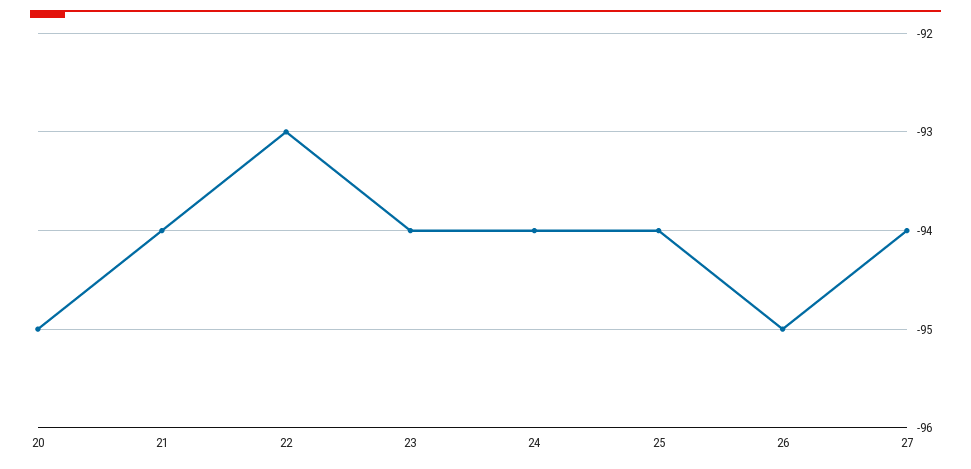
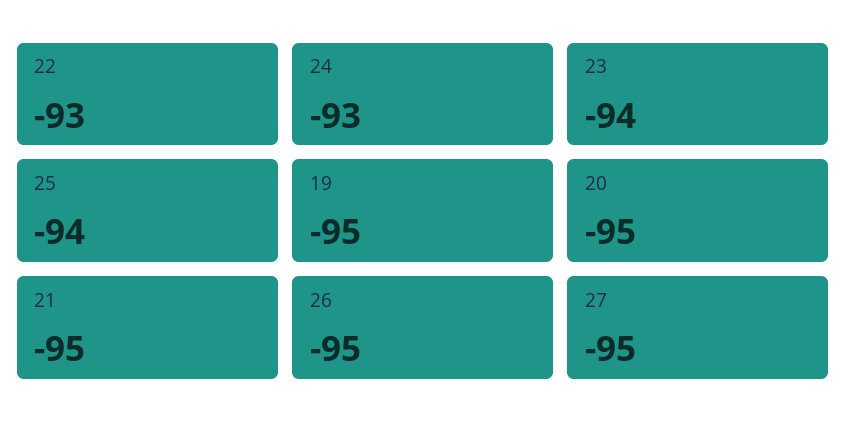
  {
    "20": -95,
-   "21": -94,
+   "21": -95,
    "22": -93,
    "23": -94,
-   "24": -94,
+   "24": -93,
    "25": -94,
    "26": -95,
-   "27": -94
+   "27": -95,
+   "19": -95
  }

